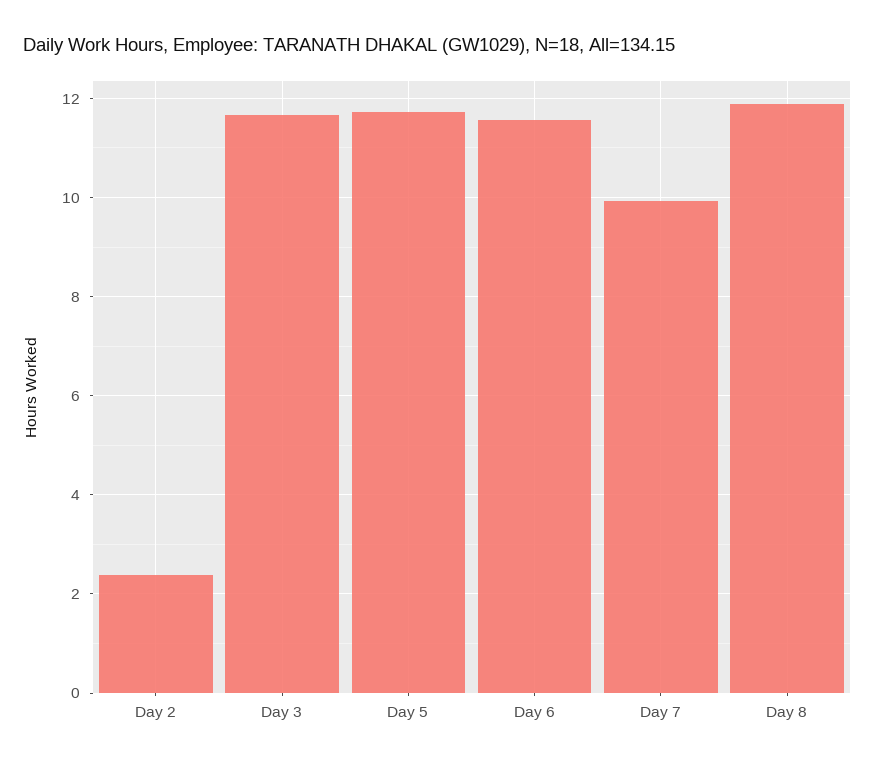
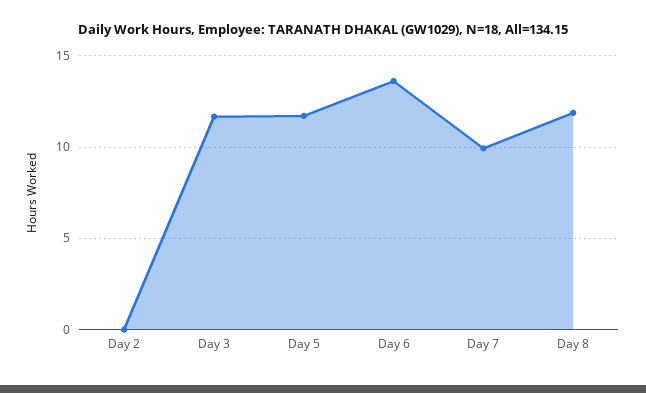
  {
-   "Day 2": 2.4,
+   "Day 2": 0,
    "Day 3": 11.6,
    "Day 5": 11.8,
-   "Day 6": 11.6,
+   "Day 6": 13.5,
    "Day 7": 10,
    "Day 8": 11.8
  }

